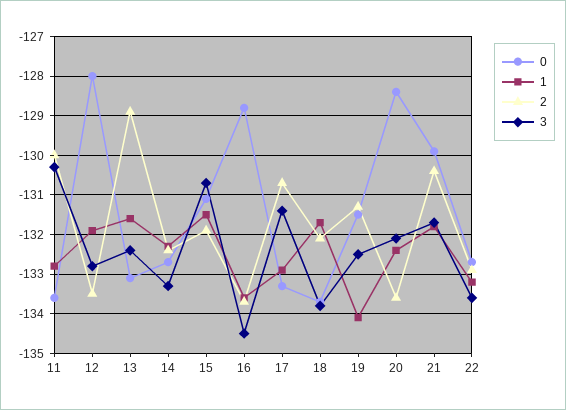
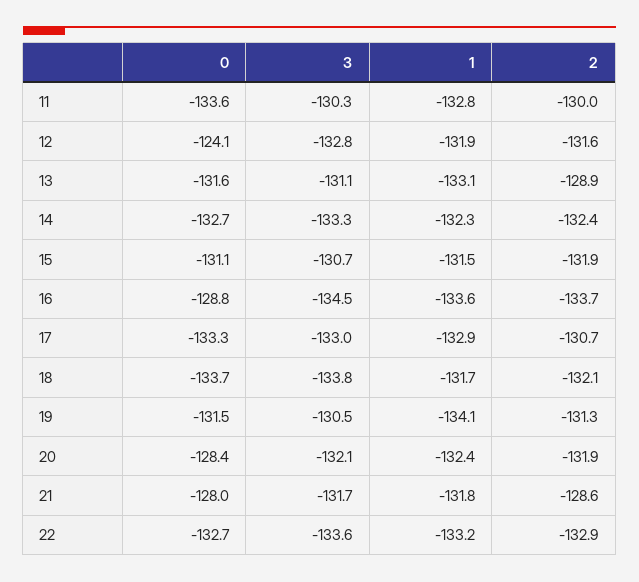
  {
    "0": {
      "11": -133.6,
-     "12": -128,
+     "12": -124.1,
-     "13": -133,
+     "13": -131.6,
      "14": -132.7,
      "15": -131.1,
      "16": -128.8,
      "17": -133.3,
      "18": -133.7,
      "19": -131.5,
      "20": -128.4,
-     "21": -130,
+     "21": -128,
      "22": -132.7
    },
    "1": {
      "11": -132.8,
      "12": -131.9,
-     "13": -131.5,
+     "13": -133.1,
      "14": -132.3,
      "15": -131.5,
      "16": -133.6,
      "17": -132.9,
      "18": -131.7,
      "19": -134.1,
      "20": -132.4,
      "21": -131.8,
      "22": -133.2
    },
    "2": {
      "11": -130,
-     "12": -133.5,
+     "12": -131.6,
      "13": -128.9,
      "14": -132.4,
      "15": -131.9,
      "16": -133.7,
      "17": -130.7,
      "18": -132.1,
      "19": -131.3,
-     "20": -133.5,
+     "20": -131.9,
-     "21": -130.5,
+     "21": -128.6,
      "22": -132.9
    },
    "3": {
      "11": -130.3,
      "12": -132.8,
-     "13": -132.5,
+     "13": -131.1,
      "14": -133.3,
      "15": -130.7,
      "16": -134.5,
-     "17": -131.5,
+     "17": -133,
      "18": -133.8,
-     "19": -132.5,
+     "19": -130.5,
      "20": -132.1,
      "21": -131.7,
      "22": -133.6
    }
  }

